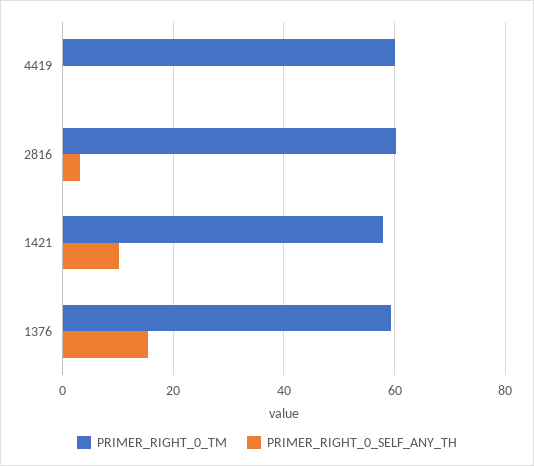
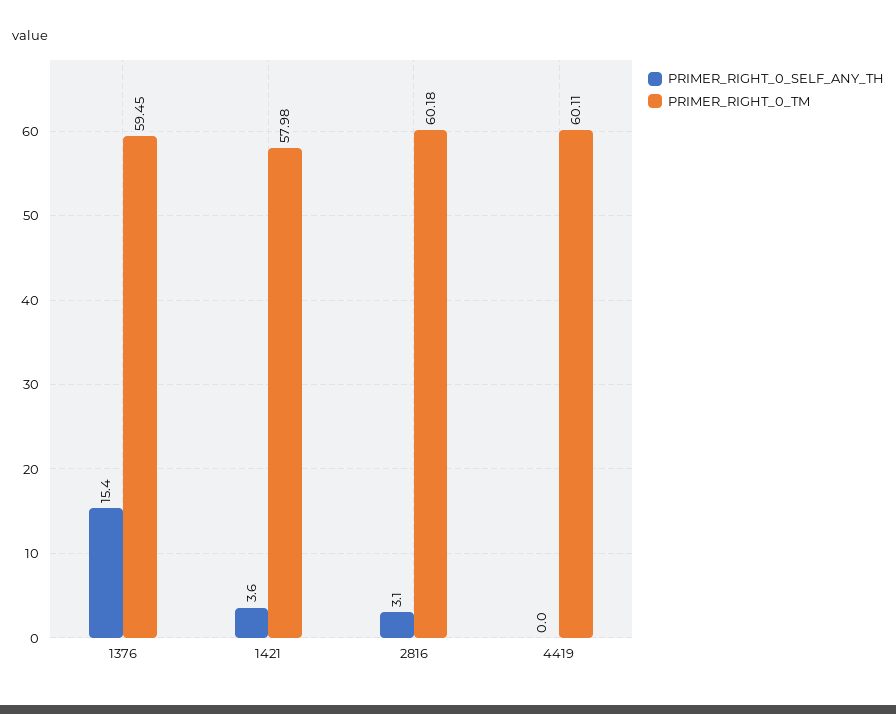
  {
    "PRIMER_RIGHT_0_TM": {
      "4419": 60.11,
      "2816": 60.18,
      "1421": 57.98,
      "1376": 59.45
    },
    "PRIMER_RIGHT_0_SELF_ANY_TH": {
      "4419": 0,
      "2816": 3.1,
-     "1421": 10,
+     "1421": 3.6,
      "1376": 15.4
    }
  }

